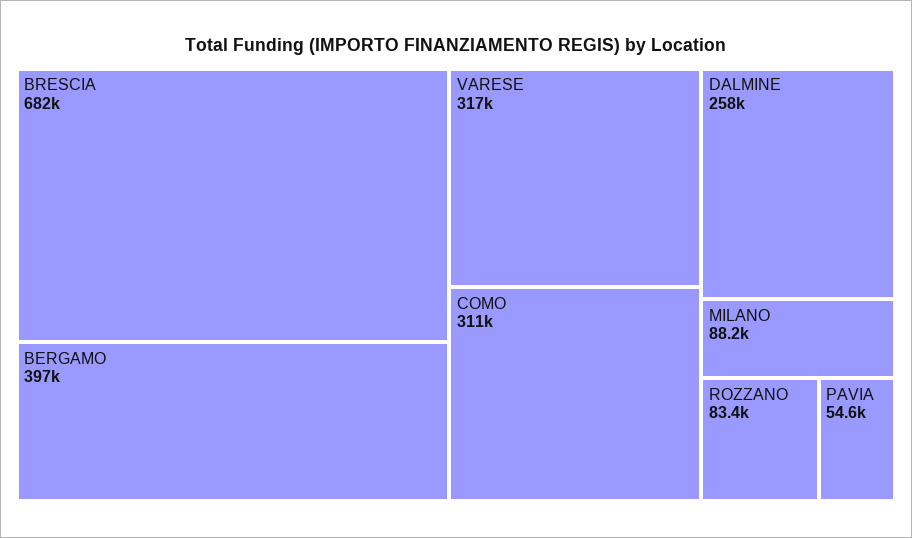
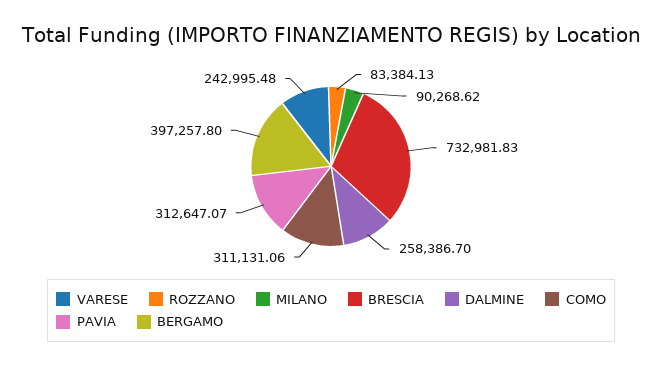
  {
-   "BRESCIA": 682000,
+   "BRESCIA": 732981.83,
    "BERGAMO": 397257.8,
-   "VARESE": 317000,
+   "VARESE": 242995.48,
    "COMO": 311131.06,
    "DALMINE": 258386.7,
-   "MILANO": 88200,
+   "MILANO": 90268.62,
    "ROZZANO": 83384.13,
-   "PAVIA": 54600
+   "PAVIA": 312647.07
  }

